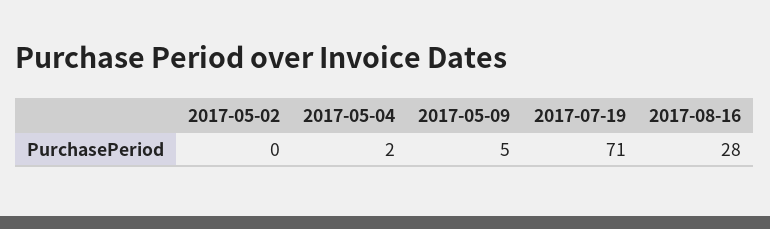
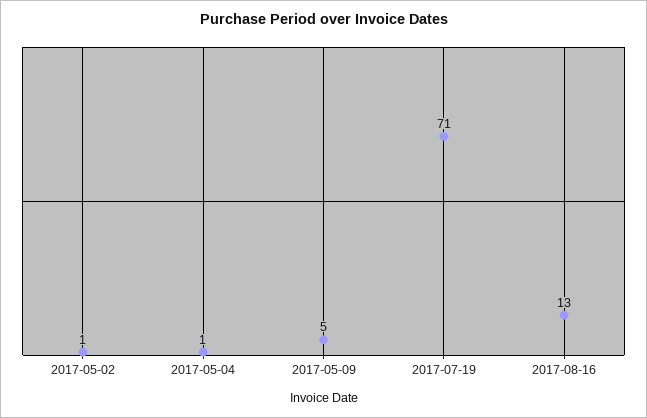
  {
-   "2017-05-02": 0,
+   "2017-05-02": 1,
-   "2017-05-04": 2,
+   "2017-05-04": 1,
    "2017-05-09": 5,
    "2017-07-19": 71,
-   "2017-08-16": 28
+   "2017-08-16": 13
  }

